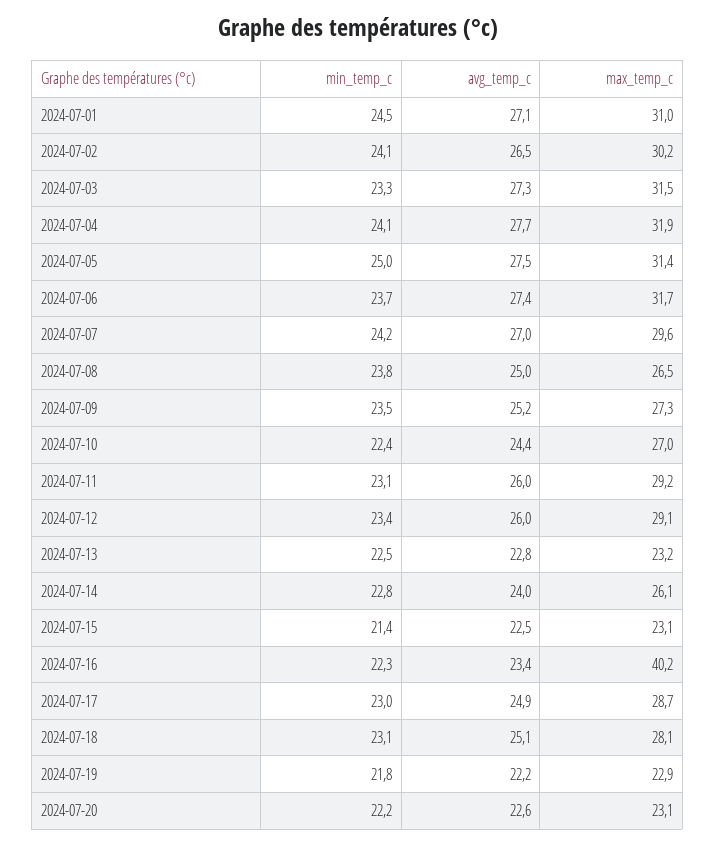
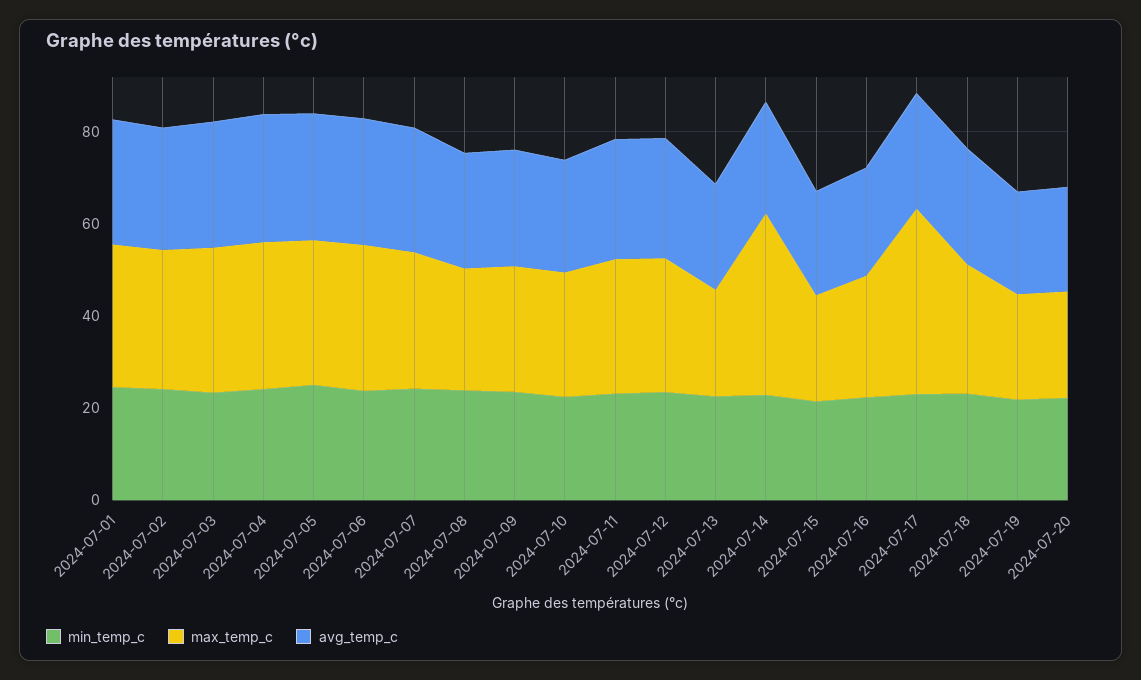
  {
    "min_temp_c": {
      "2024-07-01": 24.5,
      "2024-07-02": 24.1,
      "2024-07-03": 23.3,
      "2024-07-04": 24.1,
      "2024-07-05": 25,
      "2024-07-06": 23.7,
      "2024-07-07": 24.2,
      "2024-07-08": 23.8,
      "2024-07-09": 23.5,
      "2024-07-10": 22.4,
      "2024-07-11": 23.1,
      "2024-07-12": 23.4,
      "2024-07-13": 22.5,
      "2024-07-14": 22.8,
      "2024-07-15": 21.4,
      "2024-07-16": 22.3,
      "2024-07-17": 23,
      "2024-07-18": 23.1,
      "2024-07-19": 21.8,
      "2024-07-20": 22.2
    },
    "avg_temp_c": {
      "2024-07-01": 27.1,
      "2024-07-02": 26.5,
      "2024-07-03": 27.3,
      "2024-07-04": 27.7,
      "2024-07-05": 27.5,
      "2024-07-06": 27.4,
      "2024-07-07": 27,
      "2024-07-08": 25,
      "2024-07-09": 25.2,
      "2024-07-10": 24.4,
      "2024-07-11": 26,
      "2024-07-12": 26,
      "2024-07-13": 22.8,
      "2024-07-14": 24,
      "2024-07-15": 22.5,
      "2024-07-16": 23.4,
      "2024-07-17": 24.9,
      "2024-07-18": 25.1,
      "2024-07-19": 22.2,
      "2024-07-20": 22.6
    },
    "max_temp_c": {
      "2024-07-01": 31,
      "2024-07-02": 30.2,
      "2024-07-03": 31.5,
      "2024-07-04": 31.9,
      "2024-07-05": 31.4,
      "2024-07-06": 31.7,
      "2024-07-07": 29.6,
      "2024-07-08": 26.5,
      "2024-07-09": 27.3,
      "2024-07-10": 27,
      "2024-07-11": 29.2,
      "2024-07-12": 29.1,
      "2024-07-13": 23.2,
-     "2024-07-14": 26.1,
+     "2024-07-14": 40,
      "2024-07-15": 23.1,
-     "2024-07-16": 40.2,
+     "2024-07-16": 25,
-     "2024-07-17": 28.7,
+     "2024-07-17": 40,
      "2024-07-18": 28.1,
      "2024-07-19": 22.9,
      "2024-07-20": 23.1
    }
  }

